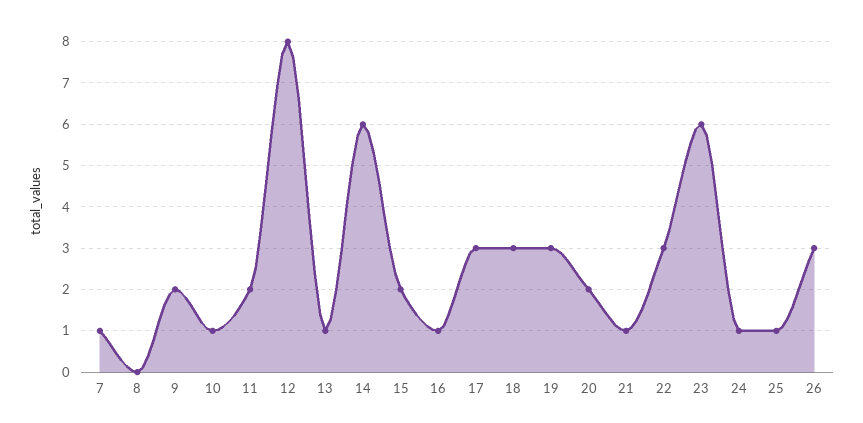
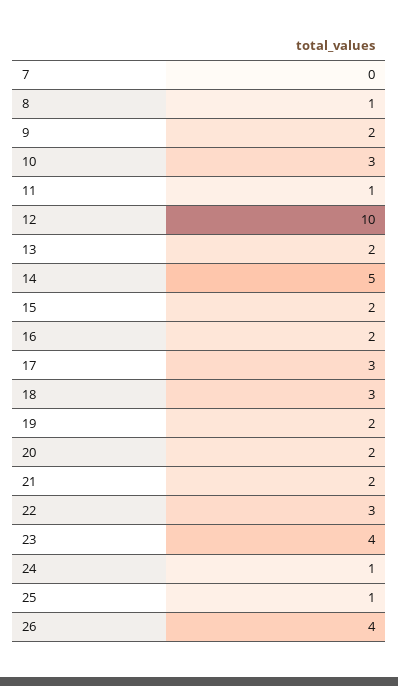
  {
-   "7": 1,
+   "7": 0,
-   "8": 0,
+   "8": 1,
    "9": 2,
-   "10": 1,
+   "10": 3,
-   "11": 2,
+   "11": 1,
-   "12": 8,
+   "12": 10,
-   "13": 1,
+   "13": 2,
-   "14": 6,
+   "14": 5,
    "15": 2,
-   "16": 1,
+   "16": 2,
    "17": 3,
    "18": 3,
-   "19": 3,
+   "19": 2,
    "20": 2,
-   "21": 1,
+   "21": 2,
    "22": 3,
-   "23": 6,
+   "23": 4,
    "24": 1,
    "25": 1,
-   "26": 3
+   "26": 4
  }

